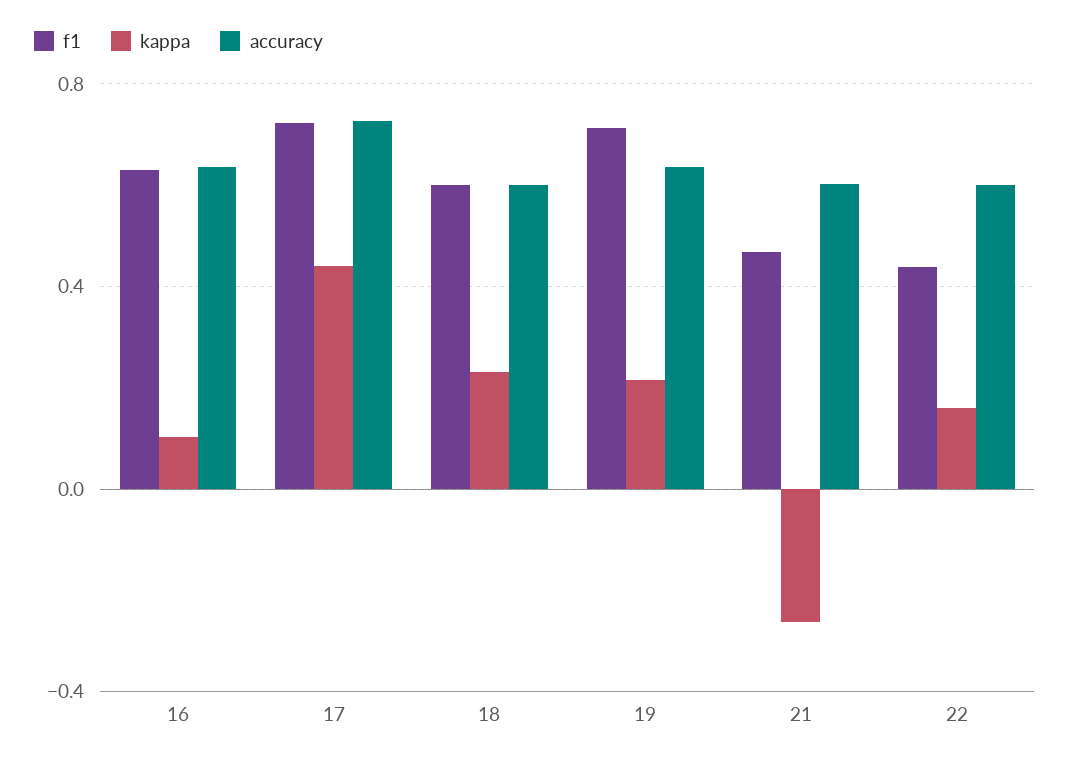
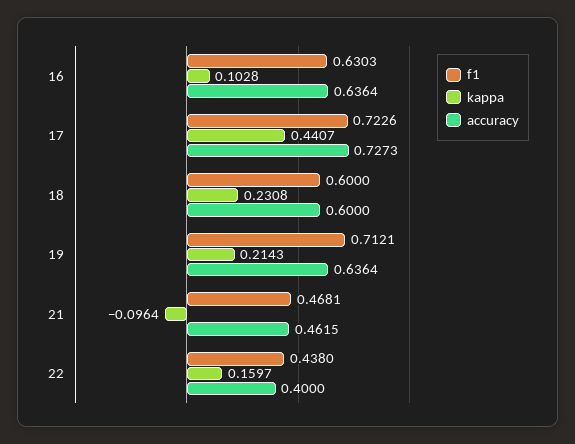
  {
    "f1": {
      "16": 0.6303,
      "17": 0.7226,
      "18": 0.6,
      "19": 0.7121,
      "21": 0.4681,
      "22": 0.438
    },
    "kappa": {
      "16": 0.1028,
      "17": 0.4407,
      "18": 0.2308,
      "19": 0.2143,
-     "21": -0.25,
+     "21": -0.0964,
      "22": 0.1597
    },
    "accuracy": {
      "16": 0.6364,
      "17": 0.7273,
      "18": 0.6,
      "19": 0.6364,
-     "21": 0.6,
+     "21": 0.4615,
-     "22": 0.6
+     "22": 0.4
    }
  }

